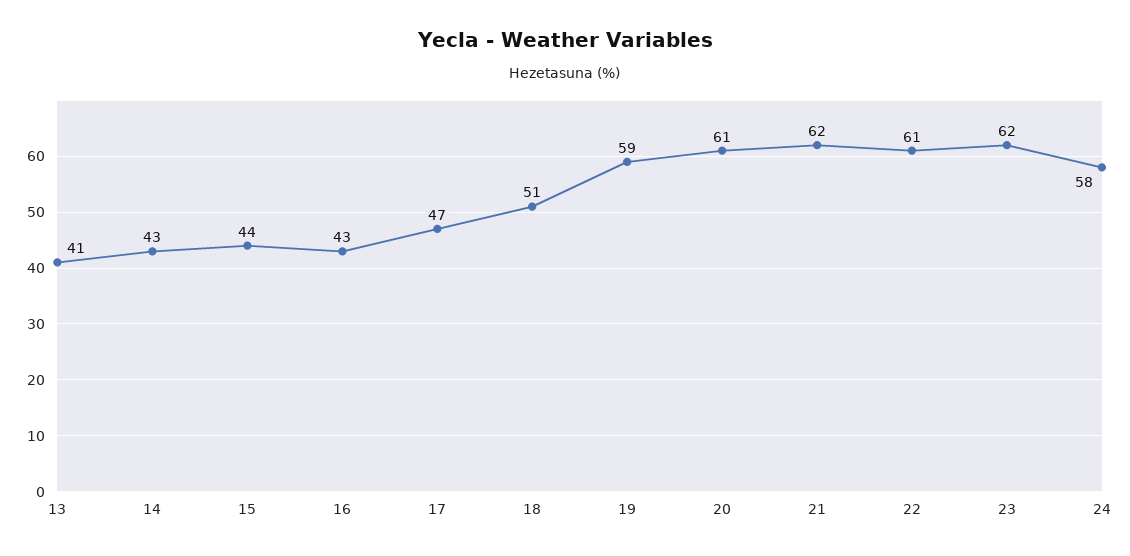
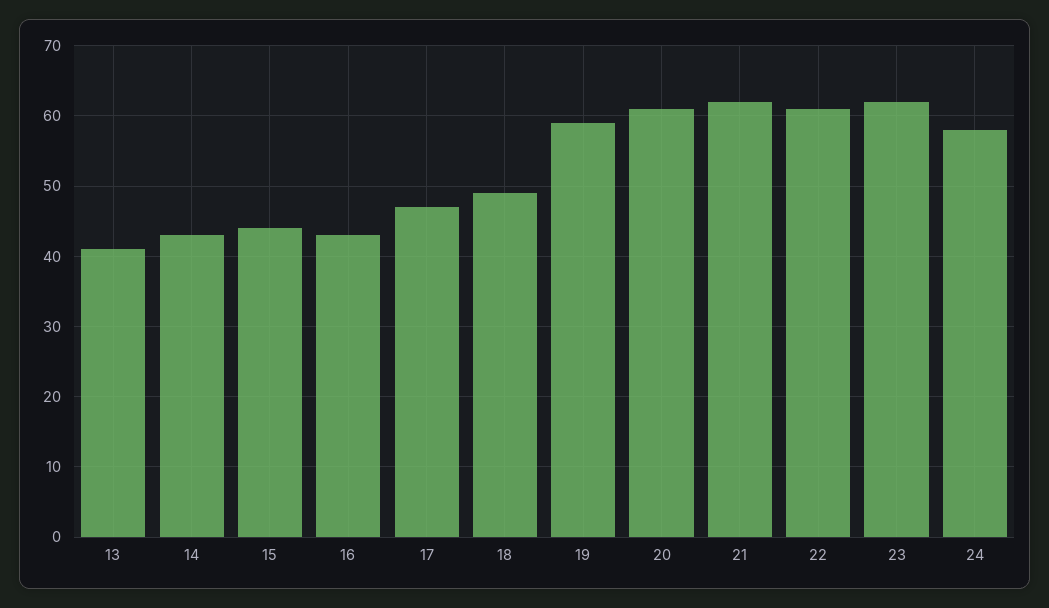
  {
    "13": 41,
    "14": 43,
    "15": 44,
    "16": 43,
    "17": 47,
-   "18": 51,
+   "18": 49,
    "19": 59,
    "20": 61,
    "21": 62,
    "22": 61,
    "23": 62,
    "24": 58
  }

